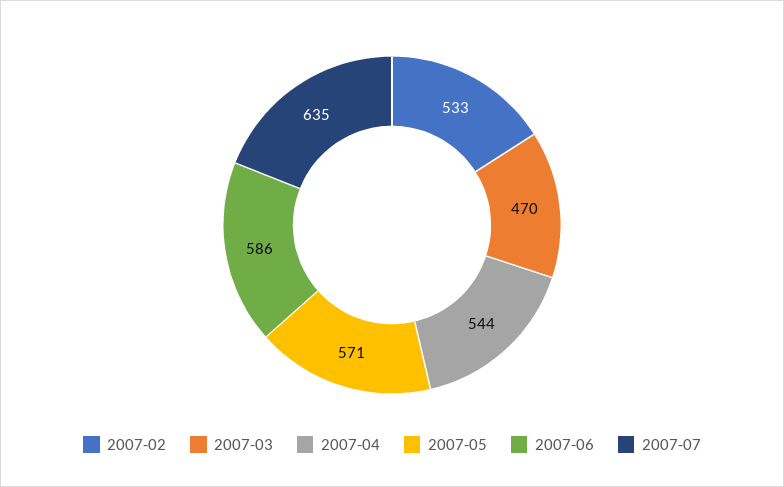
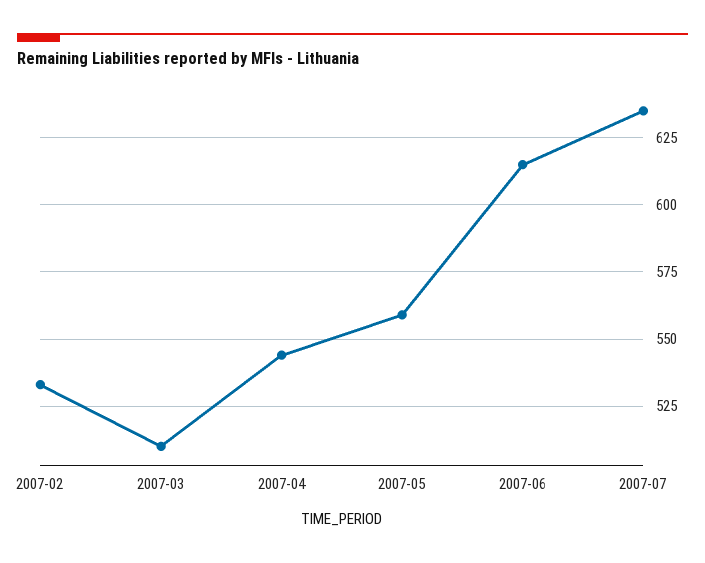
  {
    "2007-02": 533,
-   "2007-03": 470,
+   "2007-03": 510,
    "2007-04": 544,
-   "2007-05": 571,
+   "2007-05": 560,
-   "2007-06": 586,
+   "2007-06": 615,
    "2007-07": 635
  }

